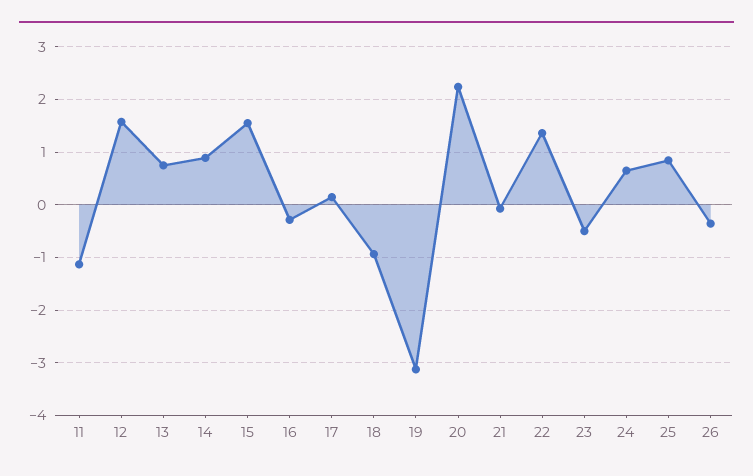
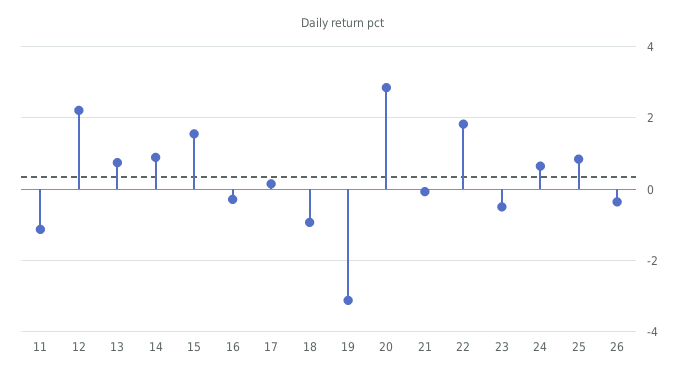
  {
    "11": -1.2,
-   "12": 1.6,
+   "12": 2.2,
    "13": 0.8,
    "14": 0.8,
    "15": 1.6,
    "16": -0.2,
    "17": 0.2,
    "18": -1,
    "19": -3.2,
-   "20": 2.2,
+   "20": 2.8,
    "21": 0,
-   "22": 1.4,
+   "22": 1.8,
    "23": -0.6,
    "24": 0.6,
    "25": 0.8,
    "26": -0.4
  }

